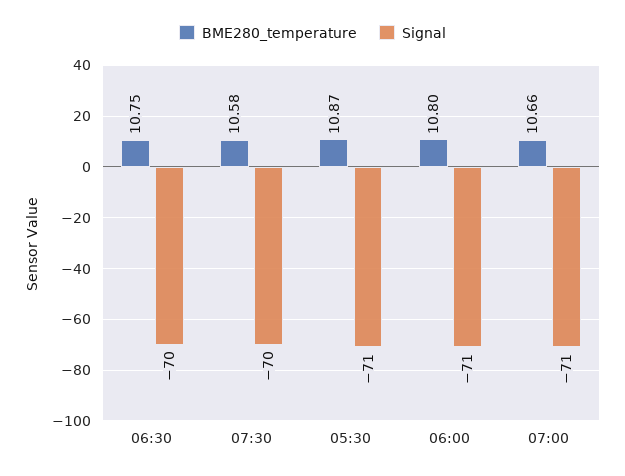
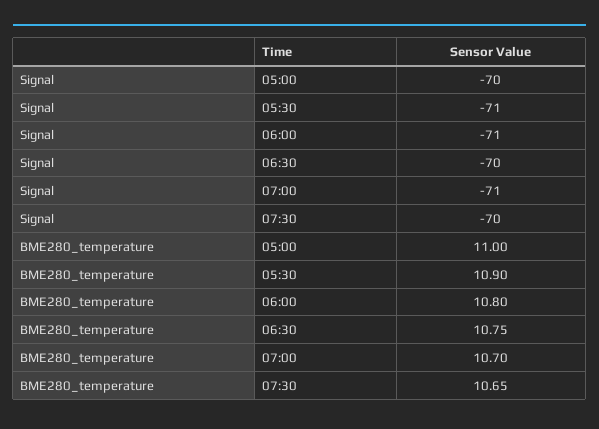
  {
    "BME280_temperature": {
      "06:30": 10.75,
-     "07:30": 10.58,
+     "07:30": 10.65,
-     "05:30": 10.87,
+     "05:30": 10.9,
      "06:00": 10.8,
-     "07:00": 10.66
+     "07:00": 10.7,
+     "05:00": 11
    },
    "Signal": {
      "06:30": -70,
      "07:30": -70,
      "05:30": -71,
      "06:00": -71,
-     "07:00": -71
+     "07:00": -71,
+     "05:00": -70
    }
  }

